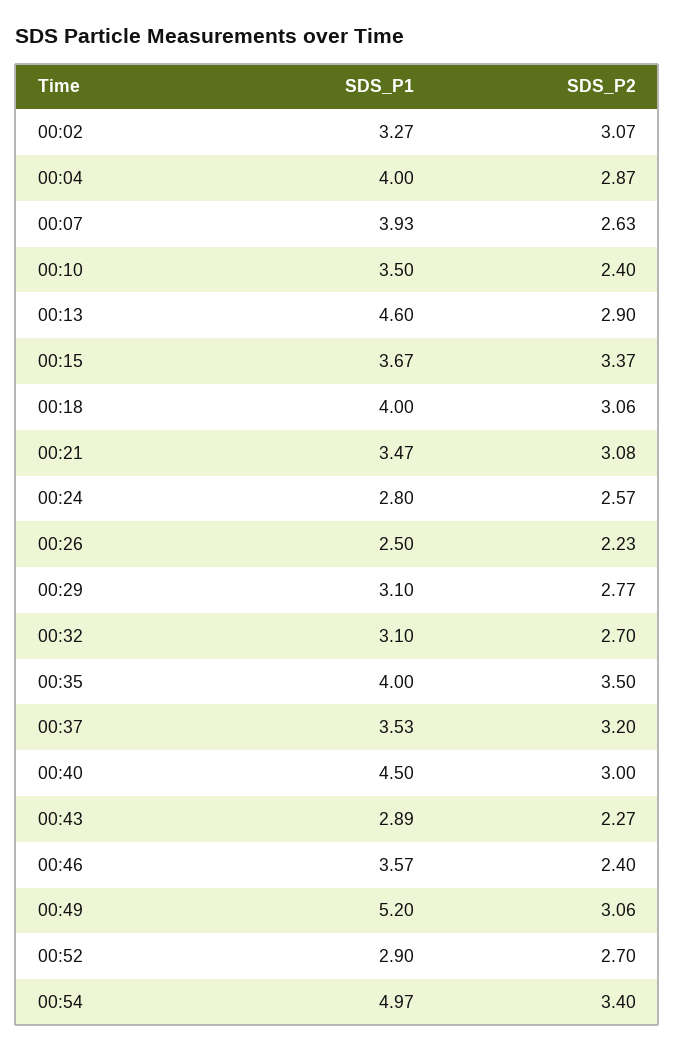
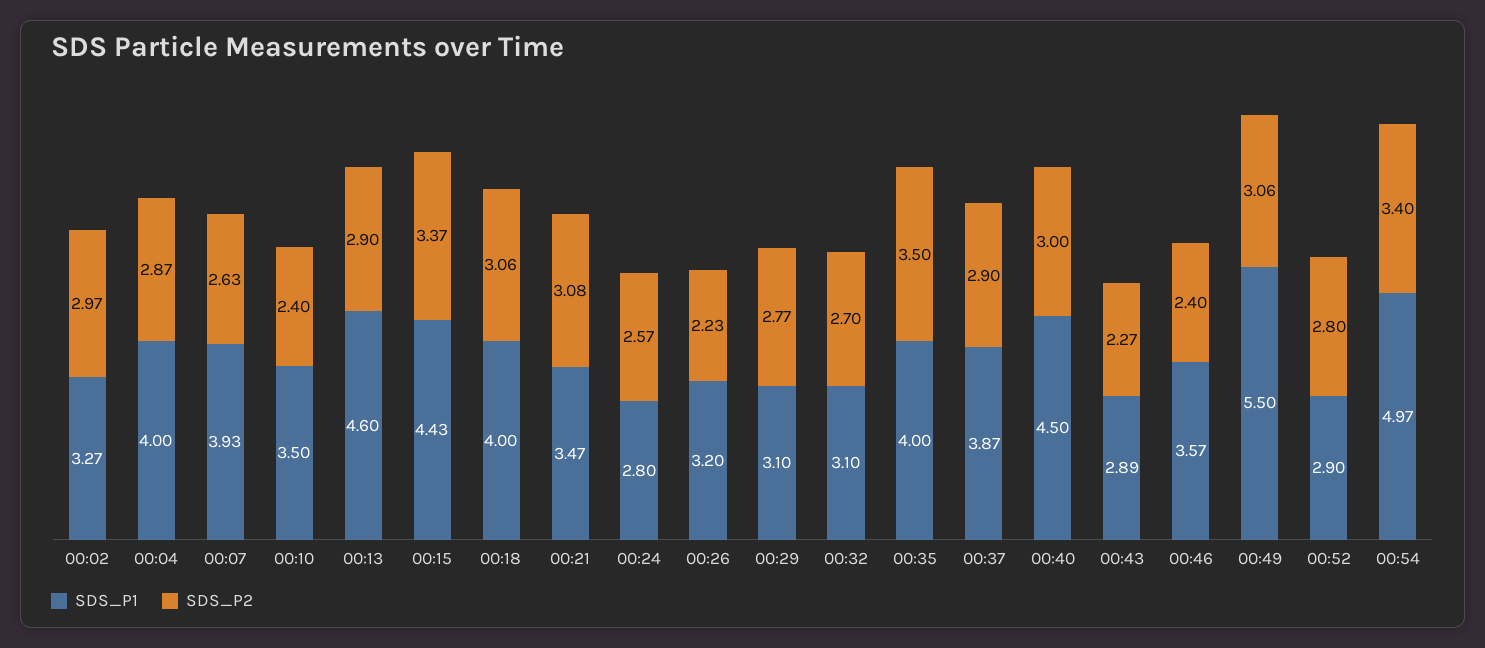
  {
    "SDS_P1": {
      "00:02": 3.27,
      "00:04": 4,
      "00:07": 3.93,
      "00:10": 3.5,
      "00:13": 4.6,
-     "00:15": 3.67,
+     "00:15": 4.43,
      "00:18": 4,
      "00:21": 3.47,
      "00:24": 2.8,
-     "00:26": 2.5,
+     "00:26": 3.2,
      "00:29": 3.1,
      "00:32": 3.1,
      "00:35": 4,
-     "00:37": 3.53,
+     "00:37": 3.87,
      "00:40": 4.5,
      "00:43": 2.89,
      "00:46": 3.57,
-     "00:49": 5.2,
+     "00:49": 5.5,
      "00:52": 2.9,
      "00:54": 4.97
    },
    "SDS_P2": {
-     "00:02": 3.07,
+     "00:02": 2.97,
      "00:04": 2.87,
      "00:07": 2.63,
      "00:10": 2.4,
      "00:13": 2.9,
      "00:15": 3.37,
      "00:18": 3.06,
      "00:21": 3.08,
      "00:24": 2.57,
      "00:26": 2.23,
      "00:29": 2.77,
      "00:32": 2.7,
      "00:35": 3.5,
-     "00:37": 3.2,
+     "00:37": 2.9,
      "00:40": 3,
      "00:43": 2.27,
      "00:46": 2.4,
      "00:49": 3.06,
-     "00:52": 2.7,
+     "00:52": 2.8,
      "00:54": 3.4
    }
  }

